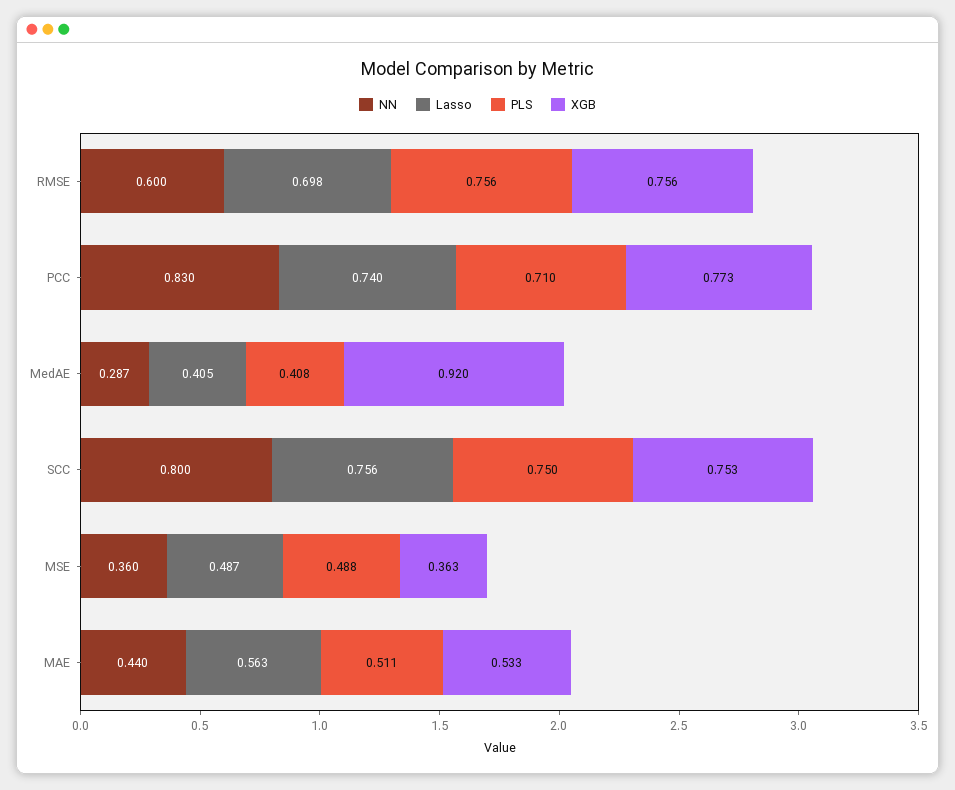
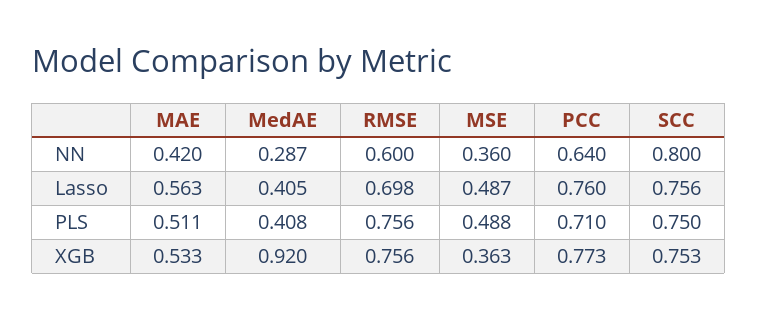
  {
    "NN": {
      "RMSE": 0.6,
-     "PCC": 0.83,
+     "PCC": 0.64,
      "MedAE": 0.287,
      "SCC": 0.8,
      "MSE": 0.36,
-     "MAE": 0.44
+     "MAE": 0.42
    },
    "Lasso": {
      "RMSE": 0.698,
-     "PCC": 0.74,
+     "PCC": 0.76,
      "MedAE": 0.405,
      "SCC": 0.756,
      "MSE": 0.487,
      "MAE": 0.563
    },
    "PLS": {
      "RMSE": 0.756,
      "PCC": 0.71,
      "MedAE": 0.408,
      "SCC": 0.75,
      "MSE": 0.488,
      "MAE": 0.511
    },
    "XGB": {
      "RMSE": 0.756,
      "PCC": 0.773,
      "MedAE": 0.92,
      "SCC": 0.753,
      "MSE": 0.363,
      "MAE": 0.533
    }
  }

